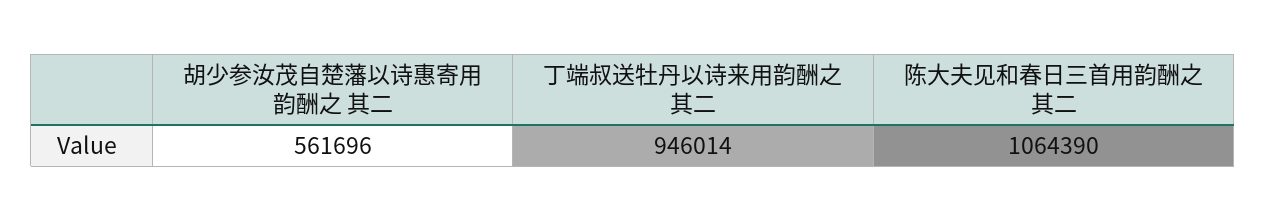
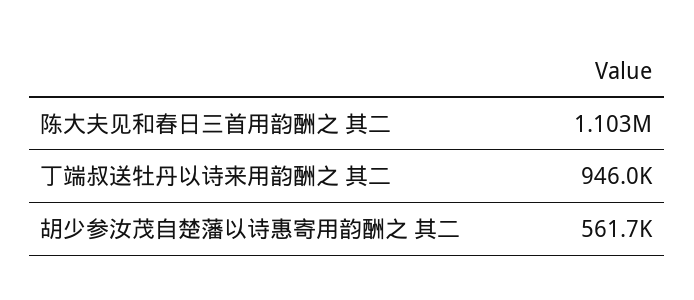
  {
    "胡少参汝茂自楚藩以诗惠寄用韵酬之 其二": 561696,
    "丁端叔送牡丹以诗来用韵酬之 其二": 946014,
-   "陈大夫见和春日三首用韵酬之 其二": 1064390
+   "陈大夫见和春日三首用韵酬之 其二": 1103000
  }

